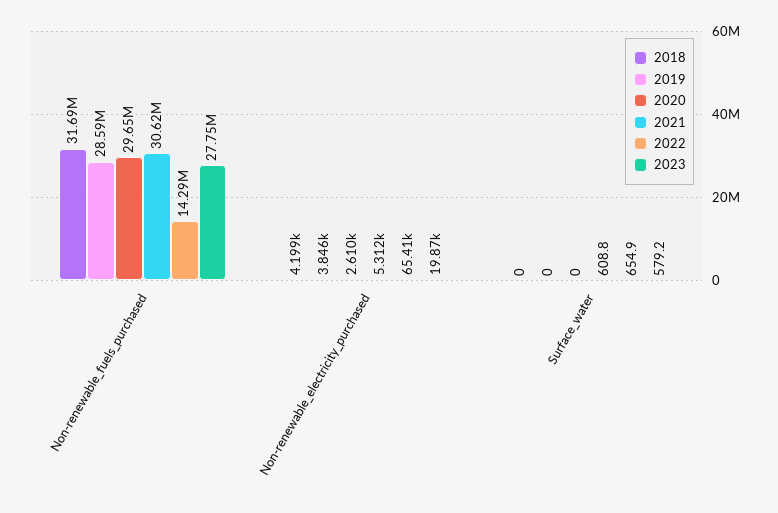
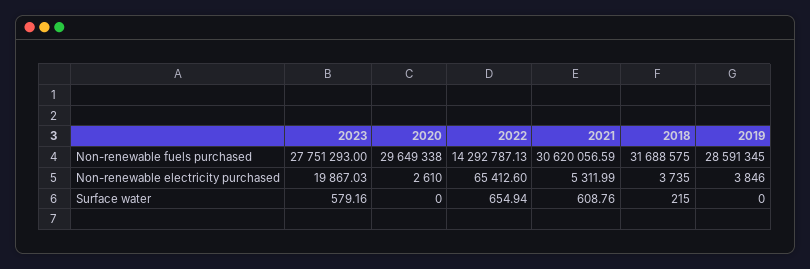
  {
    "2018": {
      "Non-renewable_fuels_purchased": 31688575,
-     "Non-renewable_electricity_purchased": 4199,
+     "Non-renewable_electricity_purchased": 3735,
-     "Surface_water": 0
+     "Surface_water": 215
    },
    "2019": {
      "Non-renewable_fuels_purchased": 28591345,
      "Non-renewable_electricity_purchased": 3846,
      "Surface_water": 0
    },
    "2020": {
      "Non-renewable_fuels_purchased": 29649338,
      "Non-renewable_electricity_purchased": 2610,
      "Surface_water": 0
    },
    "2021": {
      "Non-renewable_fuels_purchased": 30620056.59,
      "Non-renewable_electricity_purchased": 5311.99,
      "Surface_water": 608.76
    },
    "2022": {
      "Non-renewable_fuels_purchased": 14292787.13,
      "Non-renewable_electricity_purchased": 65412.6,
      "Surface_water": 654.94
    },
    "2023": {
      "Non-renewable_fuels_purchased": 27751293,
      "Non-renewable_electricity_purchased": 19867.03,
      "Surface_water": 579.16
    }
  }

